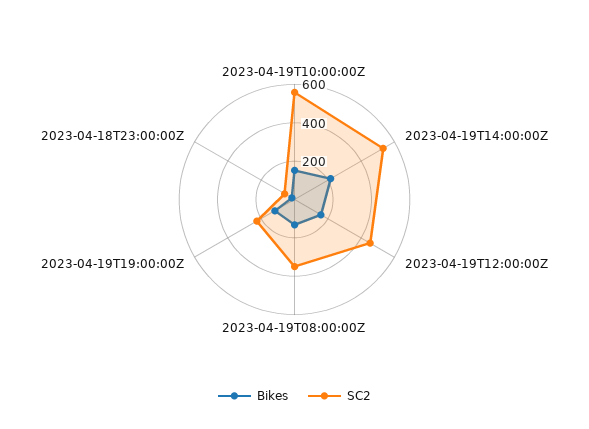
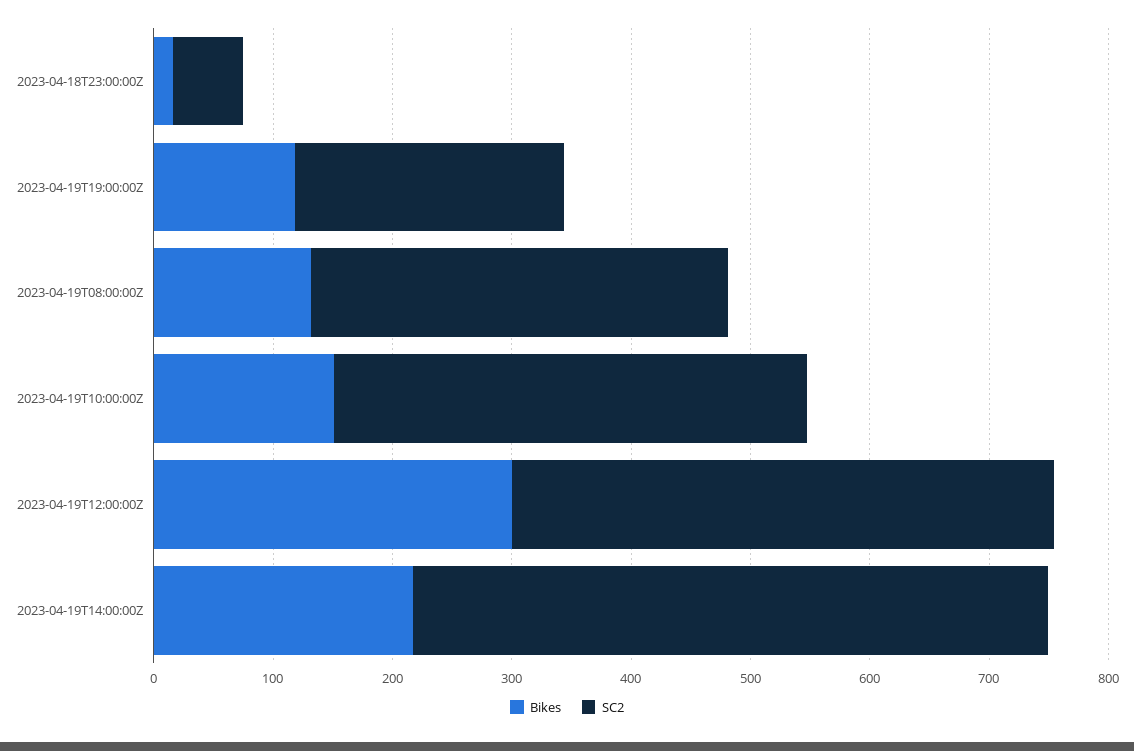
  {
    "Bikes": {
      "2023-04-19T10:00:00Z": 160,
      "2023-04-19T14:00:00Z": 220,
-     "2023-04-19T12:00:00Z": 150,
+     "2023-04-19T12:00:00Z": 300,
      "2023-04-19T08:00:00Z": 140,
      "2023-04-19T19:00:00Z": 120,
      "2023-04-18T23:00:00Z": 20
    },
    "SC2": {
-     "2023-04-19T10:00:00Z": 550,
+     "2023-04-19T10:00:00Z": 400,
      "2023-04-19T14:00:00Z": 540,
      "2023-04-19T12:00:00Z": 460,
      "2023-04-19T08:00:00Z": 340,
      "2023-04-19T19:00:00Z": 220,
      "2023-04-18T23:00:00Z": 60
    }
  }

